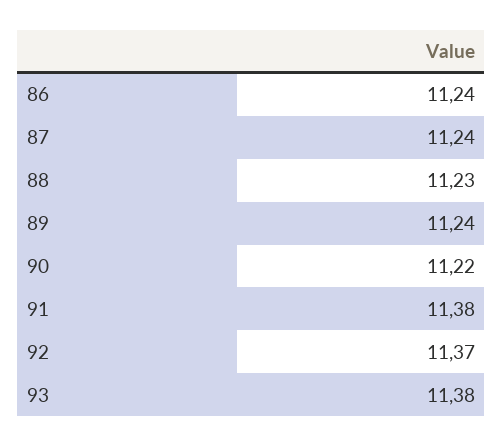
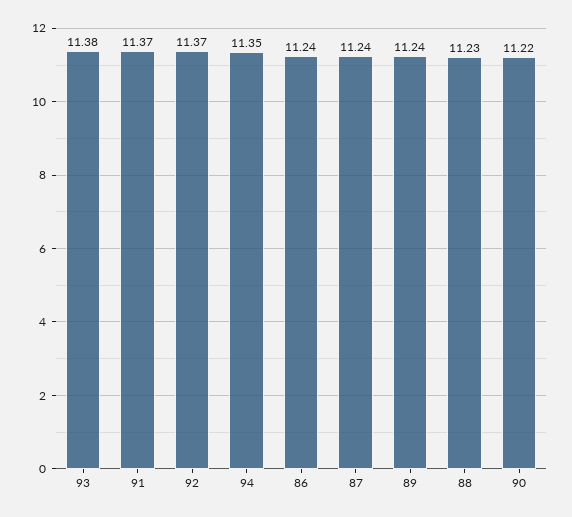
  {
    "86": 11.24,
    "87": 11.24,
    "88": 11.23,
    "89": 11.24,
    "90": 11.22,
-   "91": 11.38,
+   "91": 11.37,
    "92": 11.37,
-   "93": 11.38
+   "93": 11.38,
+   "94": 11.35
  }

